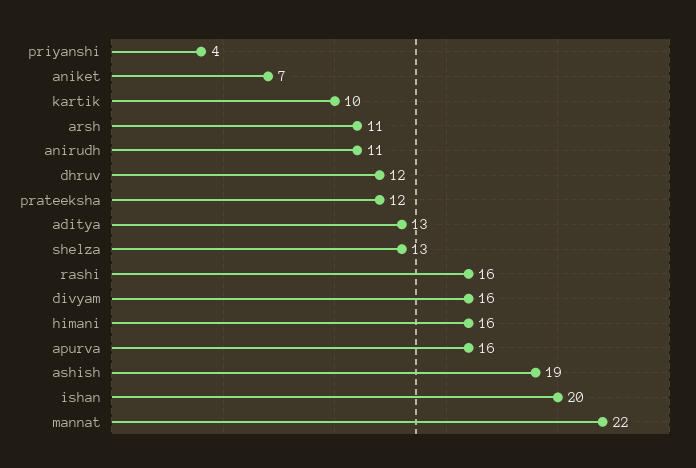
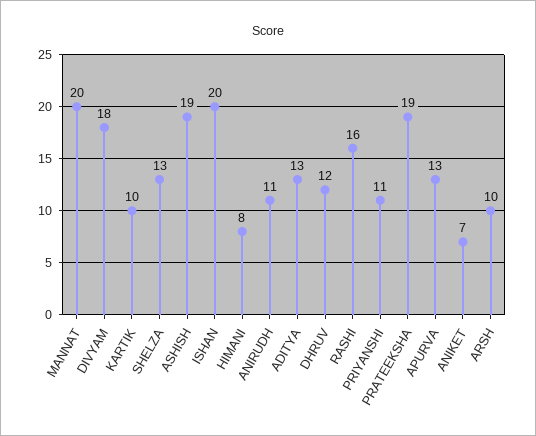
  {
-   "priyanshi": 4,
+   "priyanshi": 11,
    "aniket": 7,
    "kartik": 10,
-   "arsh": 11,
+   "arsh": 10,
    "anirudh": 11,
    "dhruv": 12,
-   "prateeksha": 12,
+   "prateeksha": 19,
    "aditya": 13,
    "shelza": 13,
    "rashi": 16,
-   "divyam": 16,
+   "divyam": 18,
-   "himani": 16,
+   "himani": 8,
-   "apurva": 16,
+   "apurva": 13,
    "ashish": 19,
    "ishan": 20,
-   "mannat": 22
+   "mannat": 20
  }

